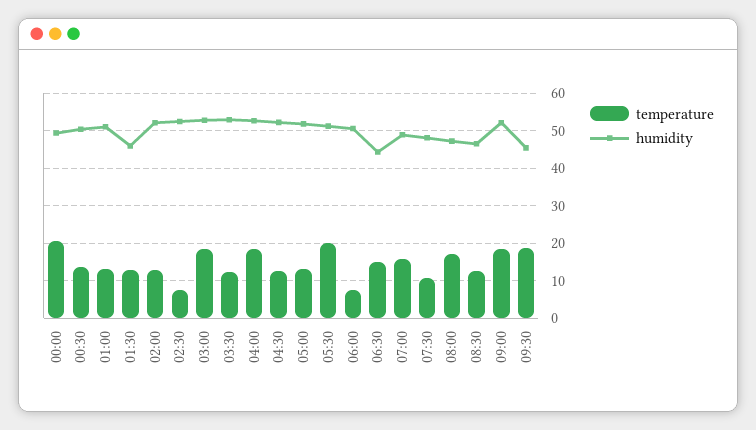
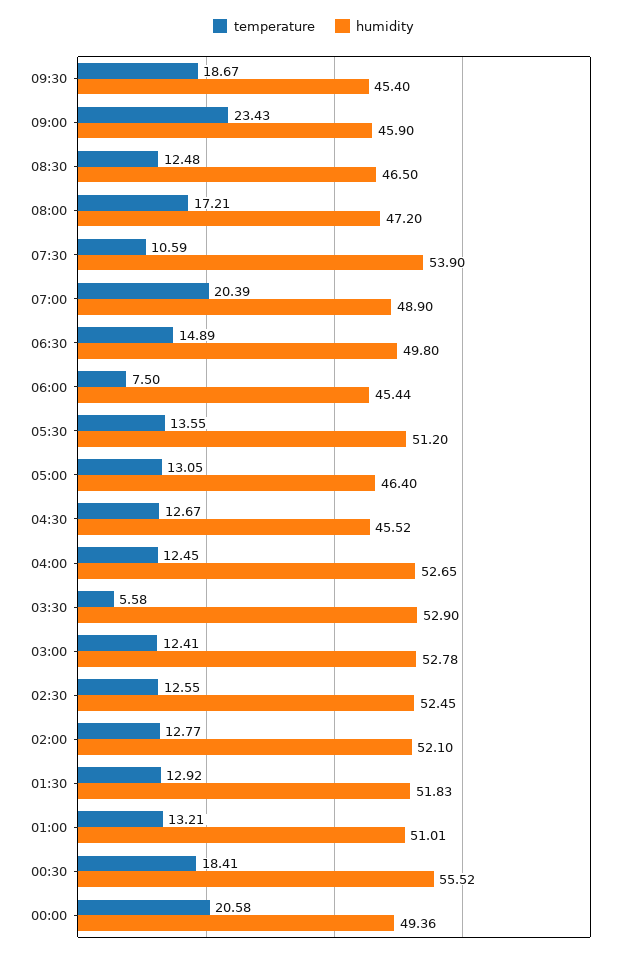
  {
    "temperature": {
      "00:00": 20.58,
-     "00:30": 14,
+     "00:30": 18.41,
      "01:00": 13.21,
      "01:30": 12.92,
      "02:00": 12.77,
-     "02:30": 8,
+     "02:30": 12.55,
-     "03:00": 18,
+     "03:00": 12.41,
-     "03:30": 12,
+     "03:30": 5.58,
-     "04:00": 18,
+     "04:00": 12.45,
      "04:30": 12.67,
      "05:00": 13.05,
-     "05:30": 20,
+     "05:30": 13.55,
      "06:00": 7.5,
      "06:30": 14.89,
-     "07:00": 16,
+     "07:00": 20.39,
      "07:30": 10.59,
      "08:00": 17.21,
      "08:30": 12.48,
-     "09:00": 18,
+     "09:00": 23.43,
      "09:30": 18.67
    },
    "humidity": {
      "00:00": 49.36,
-     "00:30": 50,
+     "00:30": 55.52,
      "01:00": 51.01,
-     "01:30": 46,
+     "01:30": 51.83,
      "02:00": 52.1,
      "02:30": 52.45,
      "03:00": 52.78,
      "03:30": 52.9,
      "04:00": 52.65,
-     "04:30": 52,
+     "04:30": 45.52,
-     "05:00": 52,
+     "05:00": 46.4,
      "05:30": 51.2,
-     "06:00": 50,
+     "06:00": 45.44,
-     "06:30": 44,
+     "06:30": 49.8,
      "07:00": 48.9,
-     "07:30": 48,
+     "07:30": 53.9,
      "08:00": 47.2,
      "08:30": 46.5,
-     "09:00": 52,
+     "09:00": 45.9,
      "09:30": 45.4
    }
  }

